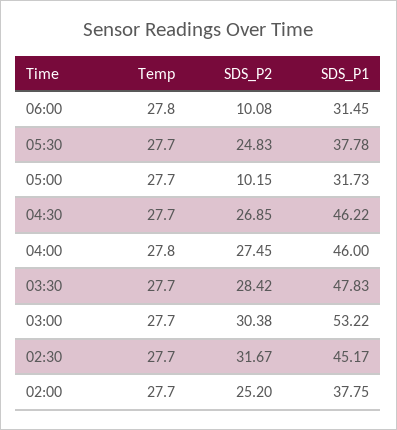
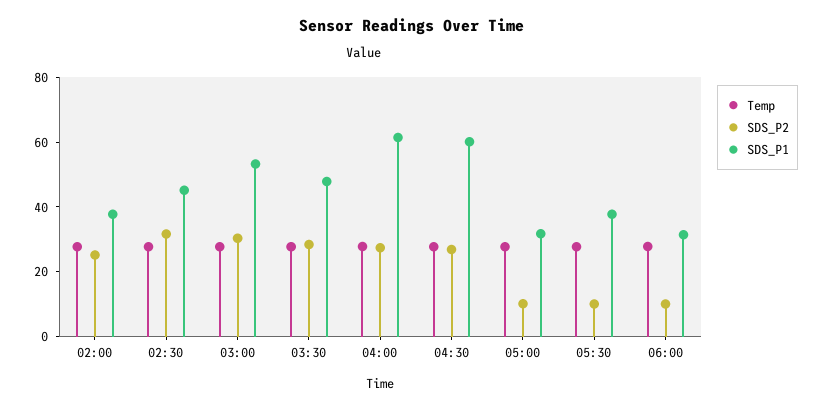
  {
    "Temp": {
      "06:00": 27.8,
      "05:30": 27.7,
      "05:00": 27.7,
      "04:30": 27.7,
      "04:00": 27.8,
      "03:30": 27.7,
      "03:00": 27.7,
      "02:30": 27.7,
      "02:00": 27.7
    },
    "SDS_P2": {
      "06:00": 10.08,
-     "05:30": 24.83,
+     "05:30": 10,
      "05:00": 10.15,
      "04:30": 26.85,
      "04:00": 27.45,
      "03:30": 28.42,
      "03:00": 30.38,
      "02:30": 31.67,
      "02:00": 25.2
    },
    "SDS_P1": {
      "06:00": 31.45,
      "05:30": 37.78,
      "05:00": 31.73,
-     "04:30": 46.22,
+     "04:30": 60,
-     "04:00": 46,
+     "04:00": 60,
      "03:30": 47.83,
      "03:00": 53.22,
      "02:30": 45.17,
      "02:00": 37.75
    }
  }

